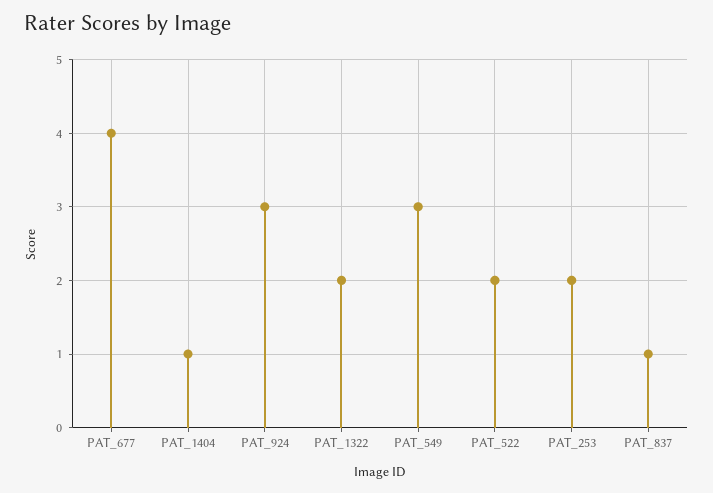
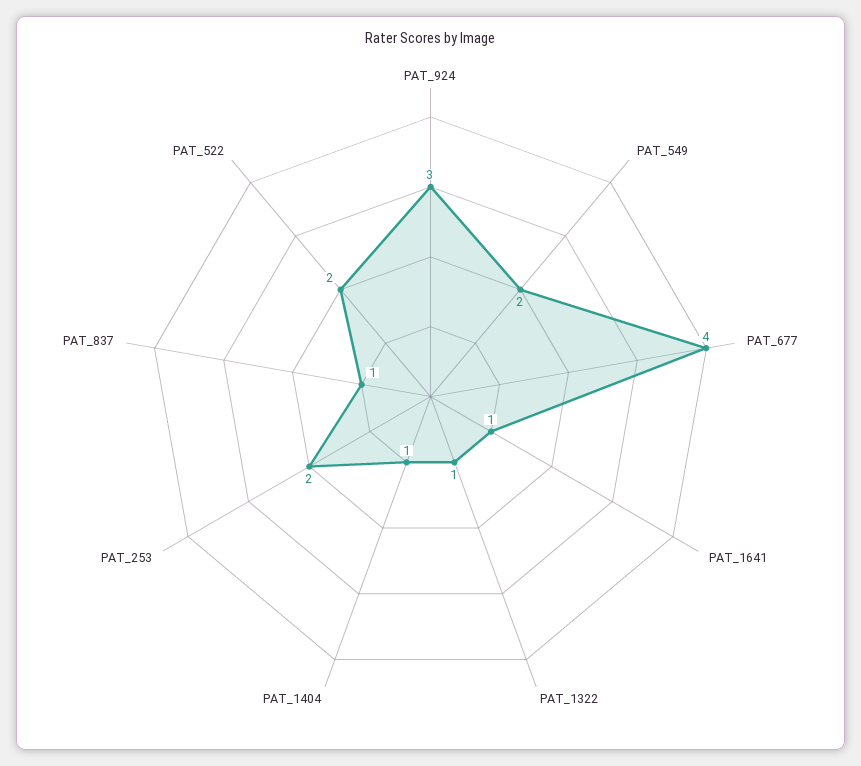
  {
    "PAT_677": 4,
    "PAT_1404": 1,
    "PAT_924": 3,
-   "PAT_1322": 2,
+   "PAT_1322": 1,
-   "PAT_549": 3,
+   "PAT_549": 2,
    "PAT_522": 2,
    "PAT_253": 2,
-   "PAT_837": 1
+   "PAT_837": 1,
+   "PAT_1641": 1
  }

